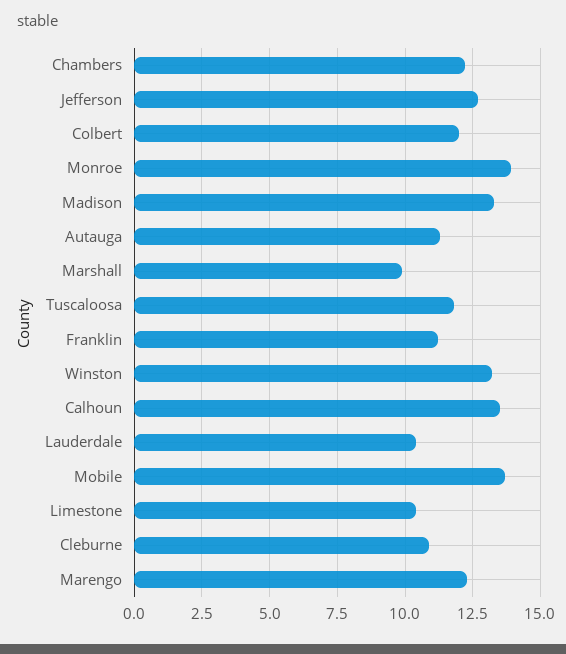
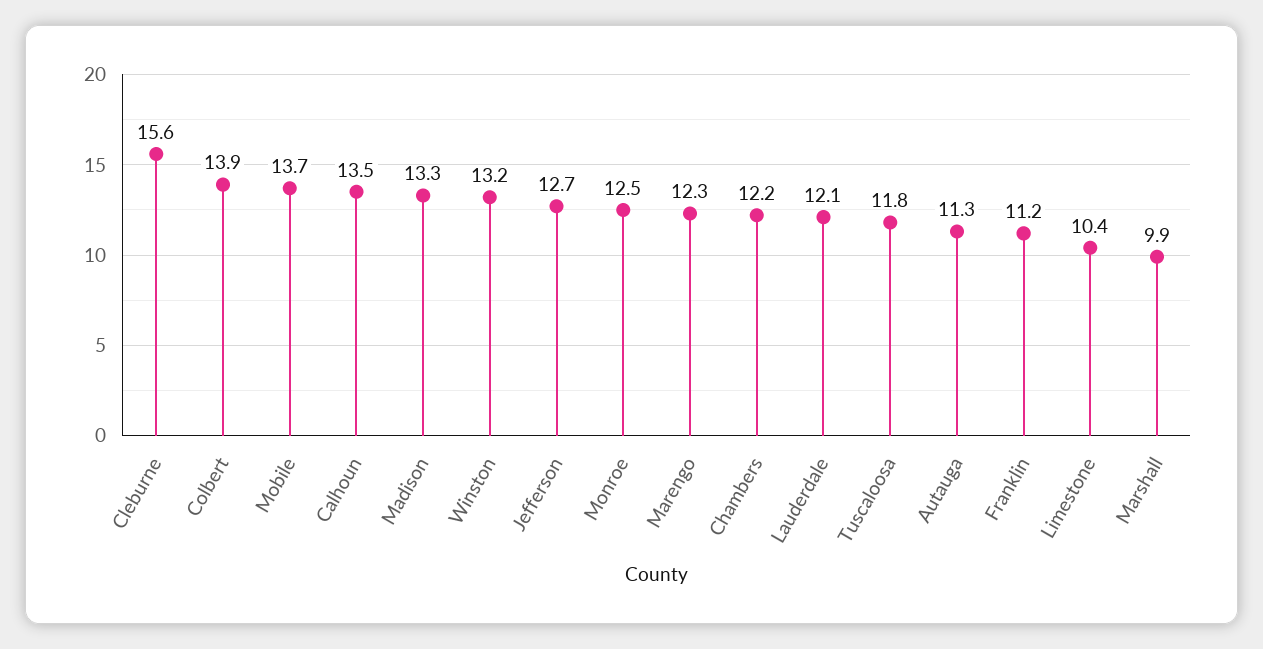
  {
    "Chambers": 12.2,
    "Jefferson": 12.7,
-   "Colbert": 12,
+   "Colbert": 13.9,
-   "Monroe": 14,
+   "Monroe": 12.5,
    "Madison": 13.3,
    "Autauga": 11.3,
    "Marshall": 9.9,
    "Tuscaloosa": 11.8,
    "Franklin": 11.2,
    "Winston": 13.2,
    "Calhoun": 13.5,
-   "Lauderdale": 10.5,
+   "Lauderdale": 12.1,
    "Mobile": 13.7,
    "Limestone": 10.4,
-   "Cleburne": 11,
+   "Cleburne": 15.6,
    "Marengo": 12.3
  }

